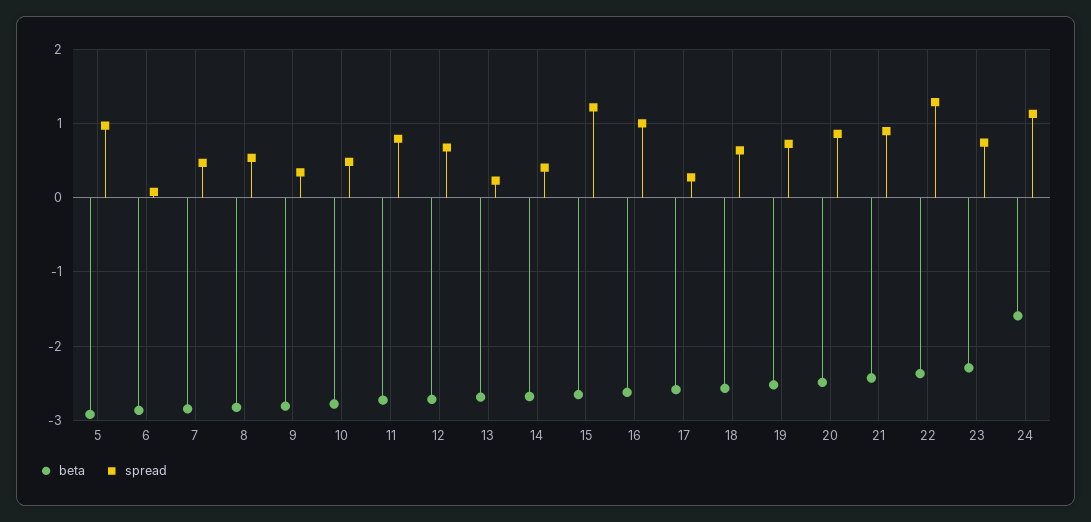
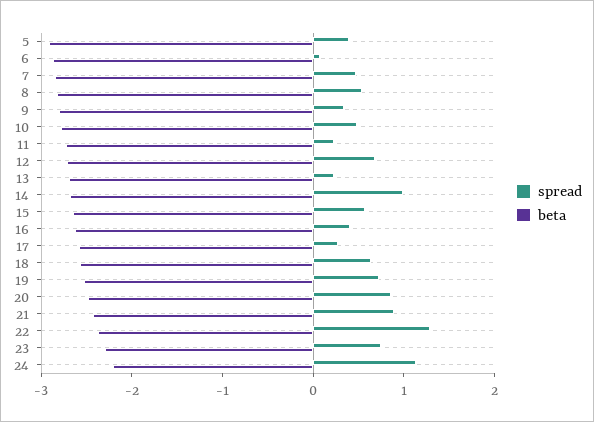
  {
    "beta": {
      "5": -2.9,
      "6": -2.9,
      "7": -2.8,
      "8": -2.8,
      "9": -2.8,
      "10": -2.8,
      "11": -2.7,
      "12": -2.7,
      "13": -2.7,
      "14": -2.7,
      "15": -2.7,
      "16": -2.6,
      "17": -2.6,
      "18": -2.6,
      "19": -2.5,
      "20": -2.5,
      "21": -2.4,
      "22": -2.4,
      "23": -2.3,
-     "24": -1.6
+     "24": -2.2
    },
    "spread": {
-     "5": 1,
+     "5": 0.4,
      "6": 0.1,
      "7": 0.5,
      "8": 0.5,
      "9": 0.3,
      "10": 0.5,
-     "11": 0.8,
+     "11": 0.2,
      "12": 0.7,
      "13": 0.2,
-     "14": 0.4,
+     "14": 1,
-     "15": 1.2,
+     "15": 0.6,
-     "16": 1,
+     "16": 0.4,
      "17": 0.3,
      "18": 0.6,
      "19": 0.7,
      "20": 0.9,
      "21": 0.9,
      "22": 1.3,
      "23": 0.7,
      "24": 1.1
    }
  }

